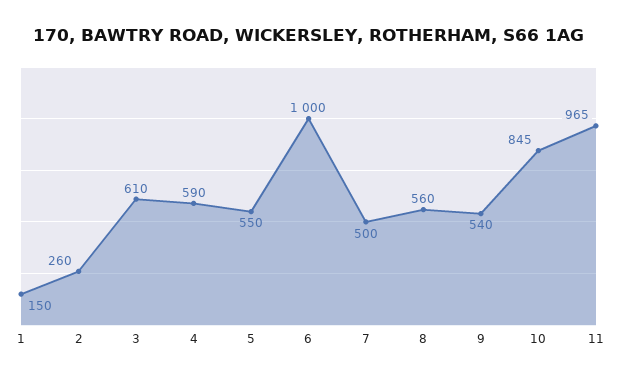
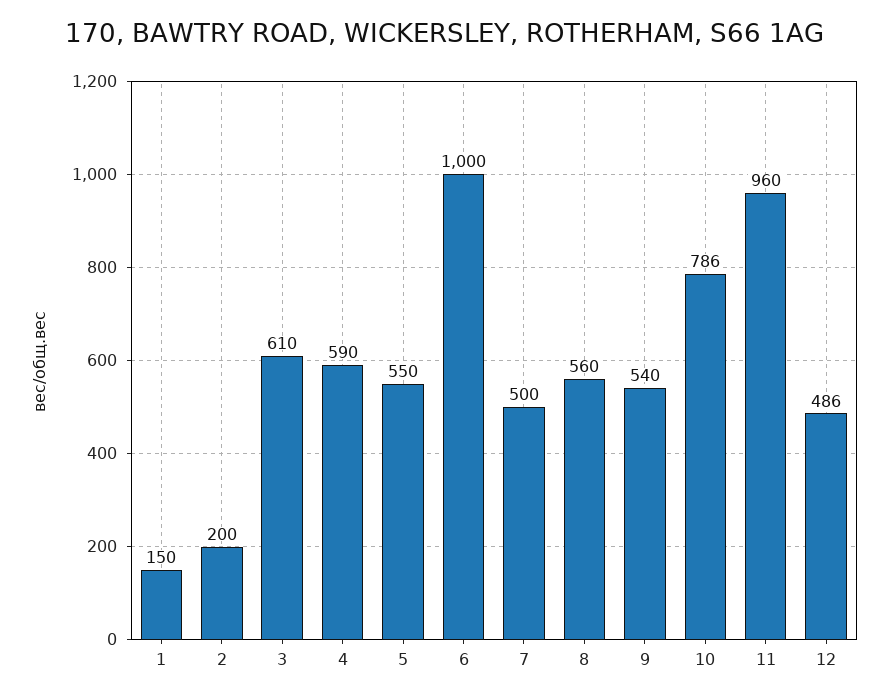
  {
    "1": 150,
-   "2": 260,
+   "2": 200,
    "3": 610,
    "4": 590,
    "5": 550,
    "6": 1000,
    "7": 500,
    "8": 560,
    "9": 540,
-   "10": 845,
+   "10": 786,
-   "11": 965
+   "11": 960,
+   "12": 486
  }

